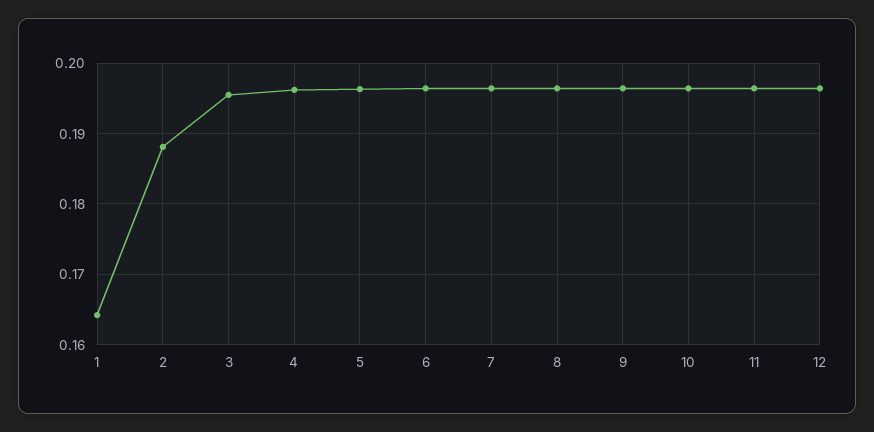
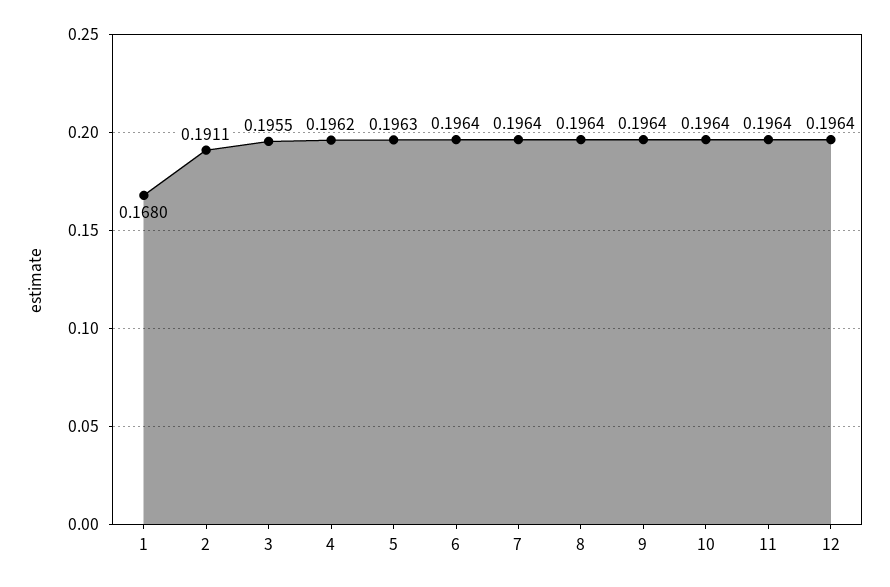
  {
-   "1": 0.164,
+   "1": 0.168,
-   "2": 0.188,
+   "2": 0.1911,
    "3": 0.1955,
    "4": 0.1962,
    "5": 0.1963,
    "6": 0.1964,
    "7": 0.1964,
    "8": 0.1964,
    "9": 0.1964,
    "10": 0.1964,
    "11": 0.1964,
    "12": 0.1964
  }

